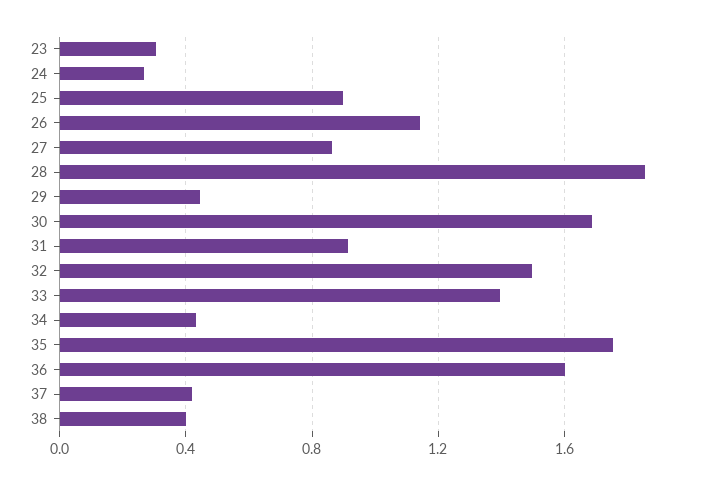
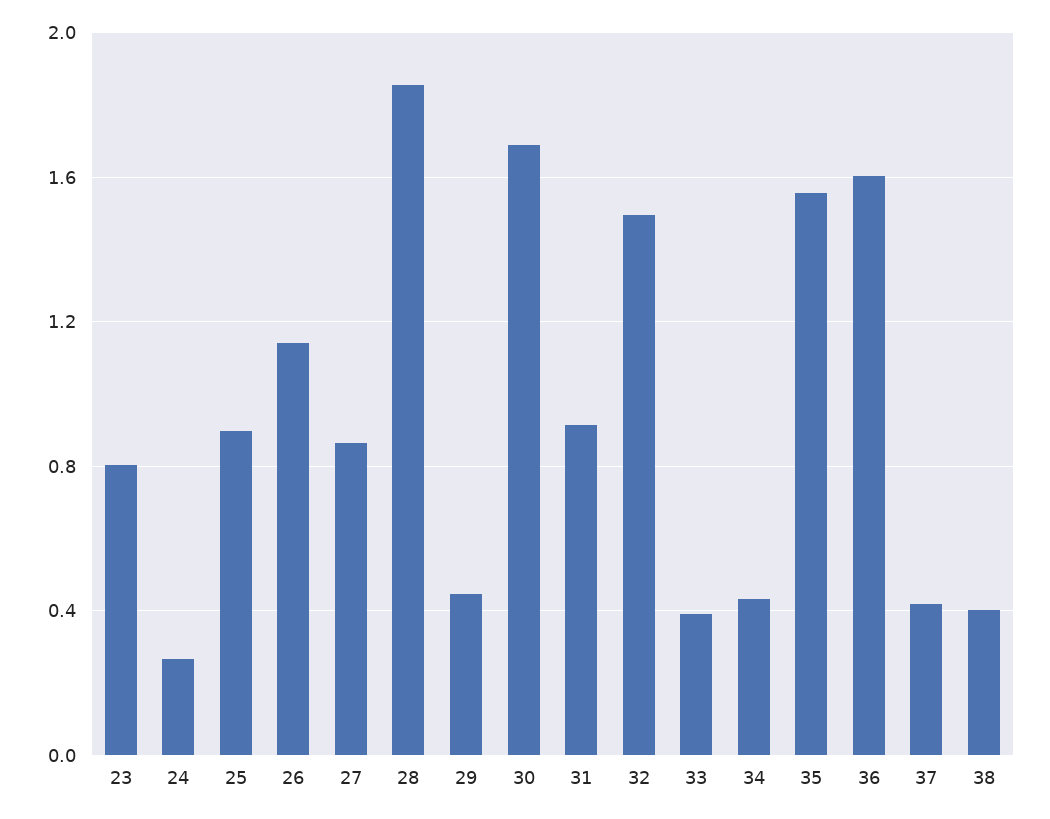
  {
-   "23": 0.3,
+   "23": 0.8,
    "24": 0.25,
    "25": 0.9,
    "26": 1.15,
    "27": 0.85,
    "28": 1.85,
    "29": 0.45,
    "30": 1.7,
    "31": 0.9,
    "32": 1.5,
-   "33": 1.4,
+   "33": 0.4,
    "34": 0.45,
-   "35": 1.75,
+   "35": 1.55,
    "36": 1.6,
    "37": 0.4,
    "38": 0.4
  }

